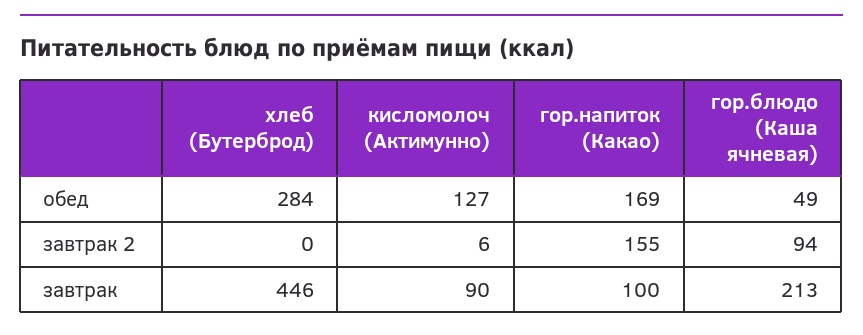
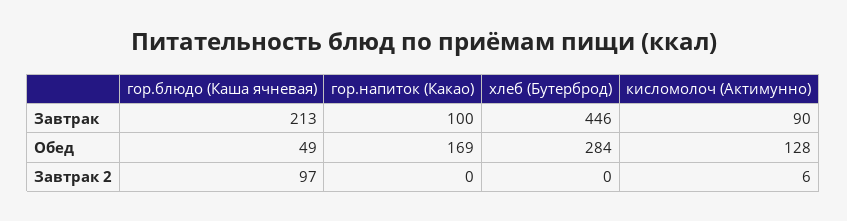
  {
    "хлеб (Бутерброд)": {
      "обед": 284,
      "завтрак 2": 0,
      "завтрак": 446
    },
    "кисломолоч (Актимунно)": {
-     "обед": 127,
+     "обед": 128,
      "завтрак 2": 6,
      "завтрак": 90
    },
    "гор.напиток (Какао)": {
      "обед": 169,
-     "завтрак 2": 155,
+     "завтрак 2": 0,
      "завтрак": 100
    },
    "гор.блюдо (Каша ячневая)": {
      "обед": 49,
-     "завтрак 2": 94,
+     "завтрак 2": 97,
      "завтрак": 213
    }
  }

